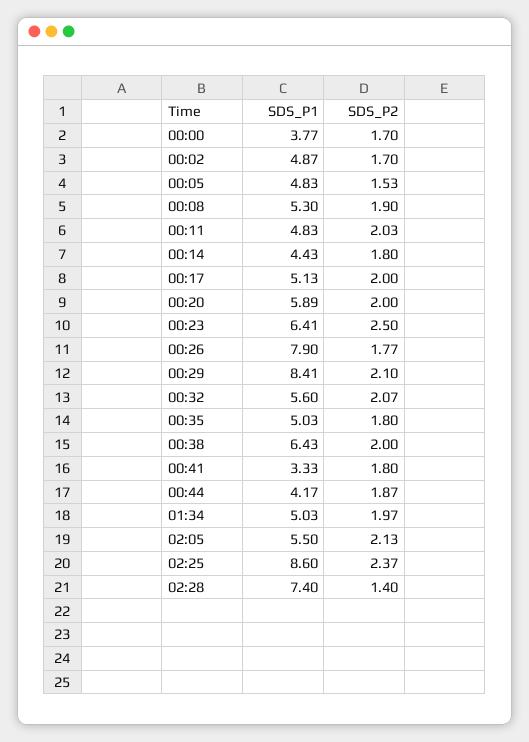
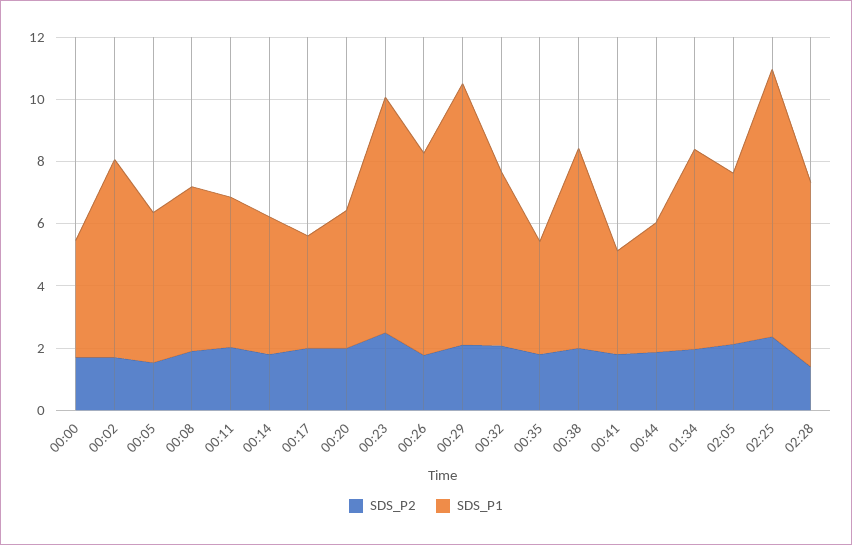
  {
    "SDS_P1": {
      "00:00": 3.77,
-     "00:02": 4.87,
+     "00:02": 6.5,
      "00:05": 4.83,
      "00:08": 5.3,
      "00:11": 4.83,
      "00:14": 4.43,
-     "00:17": 5.13,
+     "00:17": 3.5,
-     "00:20": 5.89,
+     "00:20": 4.5,
-     "00:23": 6.41,
+     "00:23": 7.5,
-     "00:26": 7.9,
+     "00:26": 6.5,
      "00:29": 8.41,
      "00:32": 5.6,
-     "00:35": 5.03,
+     "00:35": 3.5,
      "00:38": 6.43,
      "00:41": 3.33,
      "00:44": 4.17,
-     "01:34": 5.03,
+     "01:34": 6.5,
      "02:05": 5.5,
      "02:25": 8.6,
-     "02:28": 7.4
+     "02:28": 6
    },
    "SDS_P2": {
      "00:00": 1.7,
      "00:02": 1.7,
      "00:05": 1.53,
      "00:08": 1.9,
      "00:11": 2.03,
      "00:14": 1.8,
      "00:17": 2,
      "00:20": 2,
      "00:23": 2.5,
      "00:26": 1.77,
      "00:29": 2.1,
      "00:32": 2.07,
      "00:35": 1.8,
      "00:38": 2,
      "00:41": 1.8,
      "00:44": 1.87,
      "01:34": 1.97,
      "02:05": 2.13,
      "02:25": 2.37,
      "02:28": 1.4
    }
  }

